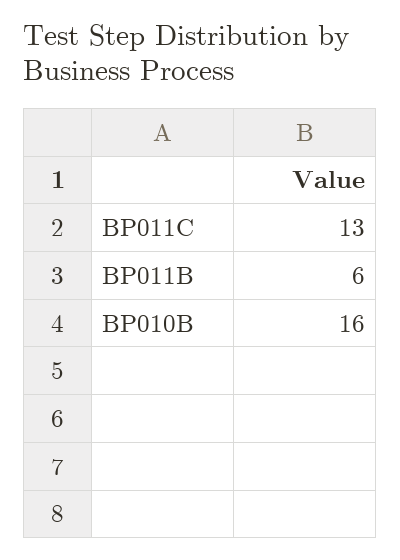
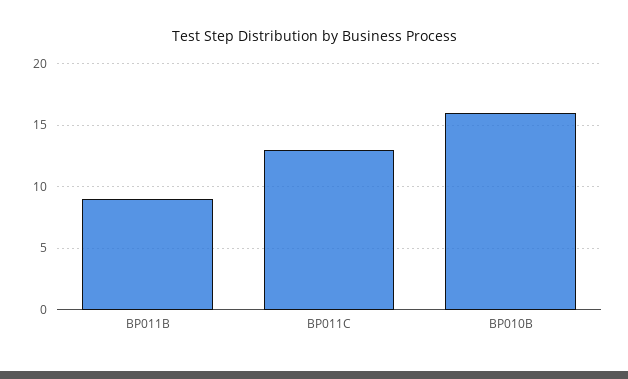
  {
    "BP011C": 13,
-   "BP011B": 6,
+   "BP011B": 9,
    "BP010B": 16
  }

